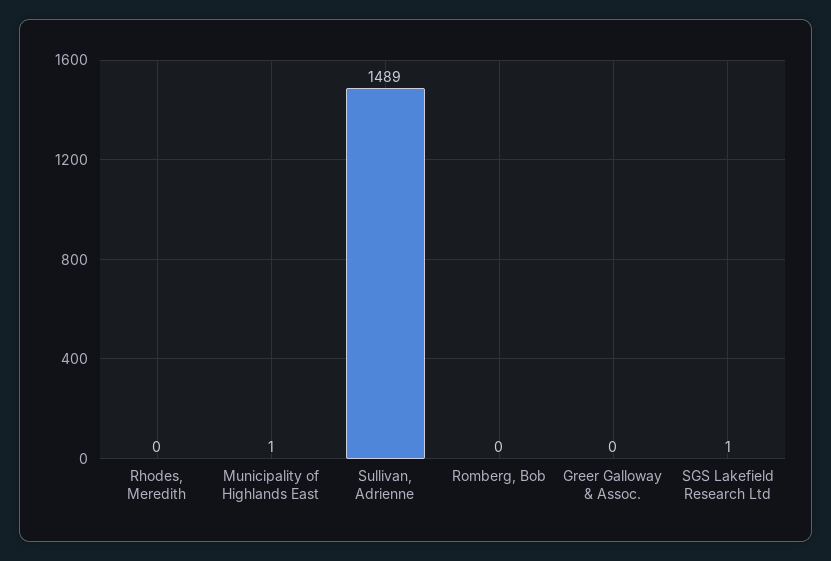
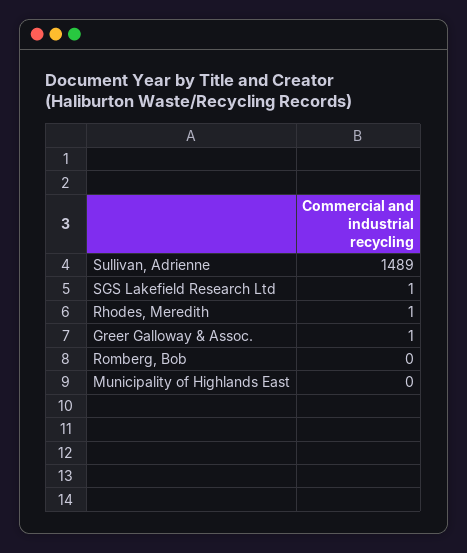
  {
-   "Rhodes, Meredith": 0,
+   "Rhodes, Meredith": 1,
-   "Municipality of Highlands East": 1,
+   "Municipality of Highlands East": 0,
    "Sullivan, Adrienne": 1489,
    "Romberg, Bob": 0,
-   "Greer Galloway & Assoc.": 0,
+   "Greer Galloway & Assoc.": 1,
    "SGS Lakefield Research Ltd": 1
  }

